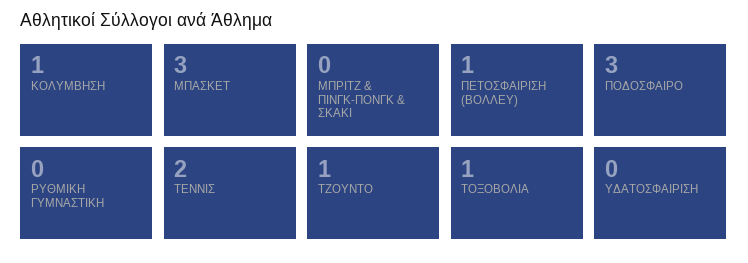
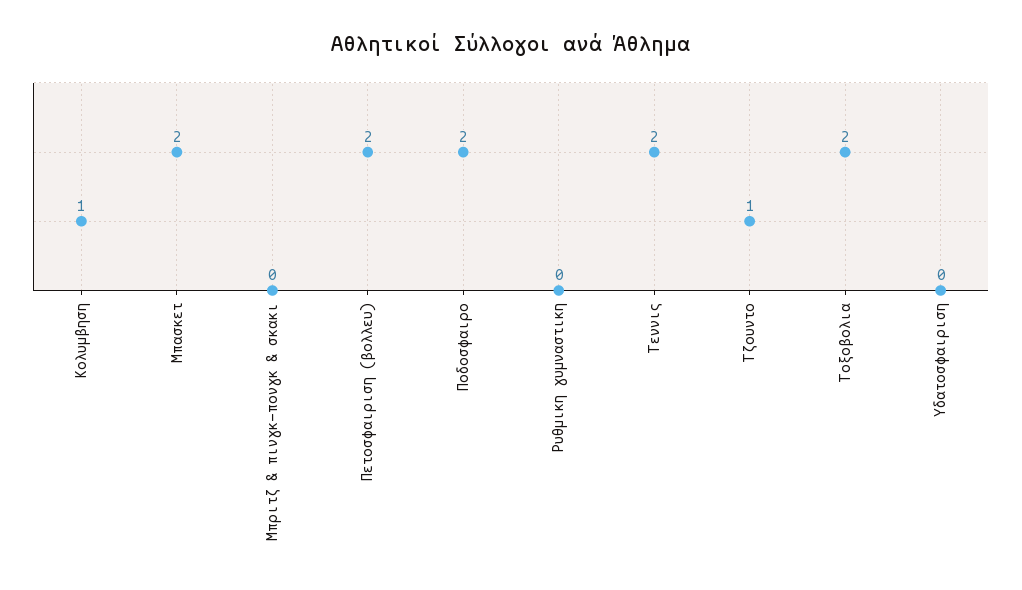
  {
    "ΚΟΛΥΜΒΗΣΗ": 1,
-   "ΜΠΑΣΚΕΤ": 3,
+   "ΜΠΑΣΚΕΤ": 2,
    "ΜΠΡΙΤΖ & ΠΙΝΓΚ-ΠΟΝΓΚ & ΣΚΑΚΙ": 0,
-   "ΠΕΤΟΣΦΑΙΡΙΣΗ (ΒΟΛΛΕΥ)": 1,
+   "ΠΕΤΟΣΦΑΙΡΙΣΗ (ΒΟΛΛΕΥ)": 2,
-   "ΠΟΔΟΣΦΑΙΡΟ": 3,
+   "ΠΟΔΟΣΦΑΙΡΟ": 2,
    "ΡΥΘΜΙΚΗ ΓΥΜΝΑΣΤΙΚΗ": 0,
    "ΤΕΝΝΙΣ": 2,
    "ΤΖΟΥΝΤΟ": 1,
-   "ΤΟΞΟΒΟΛΙΑ": 1,
+   "ΤΟΞΟΒΟΛΙΑ": 2,
    "ΥΔΑΤΟΣΦΑΙΡΙΣΗ": 0
  }

